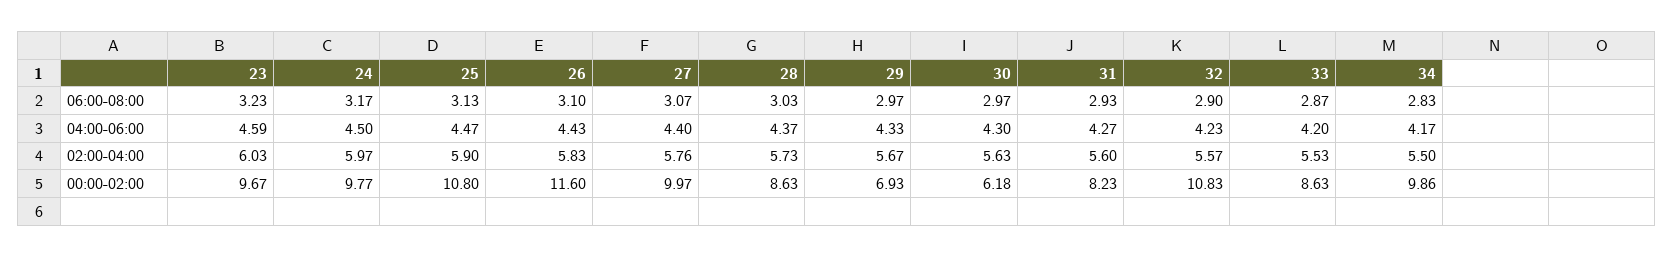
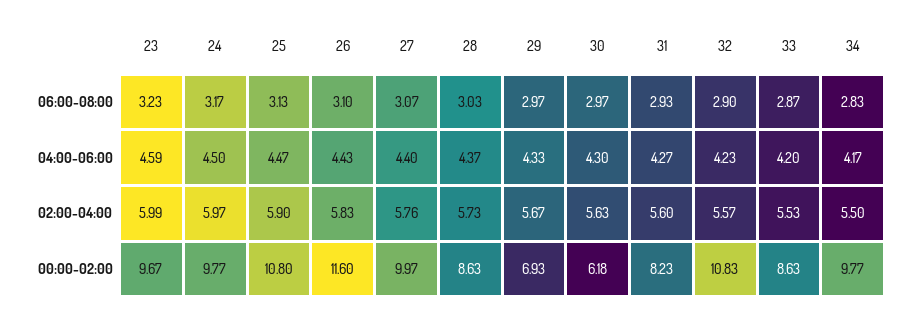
  {
    "23": {
      "06:00-08:00": 3.23,
      "04:00-06:00": 4.59,
-     "02:00-04:00": 6.03,
+     "02:00-04:00": 5.99,
      "00:00-02:00": 9.67
    },
    "24": {
      "06:00-08:00": 3.17,
      "04:00-06:00": 4.5,
      "02:00-04:00": 5.97,
      "00:00-02:00": 9.77
    },
    "25": {
      "06:00-08:00": 3.13,
      "04:00-06:00": 4.47,
      "02:00-04:00": 5.9,
      "00:00-02:00": 10.8
    },
    "26": {
      "06:00-08:00": 3.1,
      "04:00-06:00": 4.43,
      "02:00-04:00": 5.83,
      "00:00-02:00": 11.6
    },
    "27": {
      "06:00-08:00": 3.07,
      "04:00-06:00": 4.4,
      "02:00-04:00": 5.76,
      "00:00-02:00": 9.97
    },
    "28": {
      "06:00-08:00": 3.03,
      "04:00-06:00": 4.37,
      "02:00-04:00": 5.73,
      "00:00-02:00": 8.63
    },
    "29": {
      "06:00-08:00": 2.97,
      "04:00-06:00": 4.33,
      "02:00-04:00": 5.67,
      "00:00-02:00": 6.93
    },
    "30": {
      "06:00-08:00": 2.97,
      "04:00-06:00": 4.3,
      "02:00-04:00": 5.63,
      "00:00-02:00": 6.18
    },
    "31": {
      "06:00-08:00": 2.93,
      "04:00-06:00": 4.27,
      "02:00-04:00": 5.6,
      "00:00-02:00": 8.23
    },
    "32": {
      "06:00-08:00": 2.9,
      "04:00-06:00": 4.23,
      "02:00-04:00": 5.57,
      "00:00-02:00": 10.83
    },
    "33": {
      "06:00-08:00": 2.87,
      "04:00-06:00": 4.2,
      "02:00-04:00": 5.53,
      "00:00-02:00": 8.63
    },
    "34": {
      "06:00-08:00": 2.83,
      "04:00-06:00": 4.17,
      "02:00-04:00": 5.5,
-     "00:00-02:00": 9.86
+     "00:00-02:00": 9.77
    }
  }

